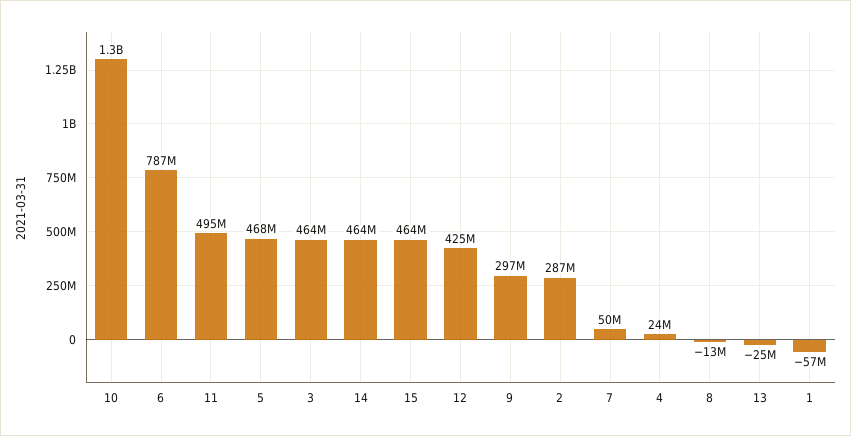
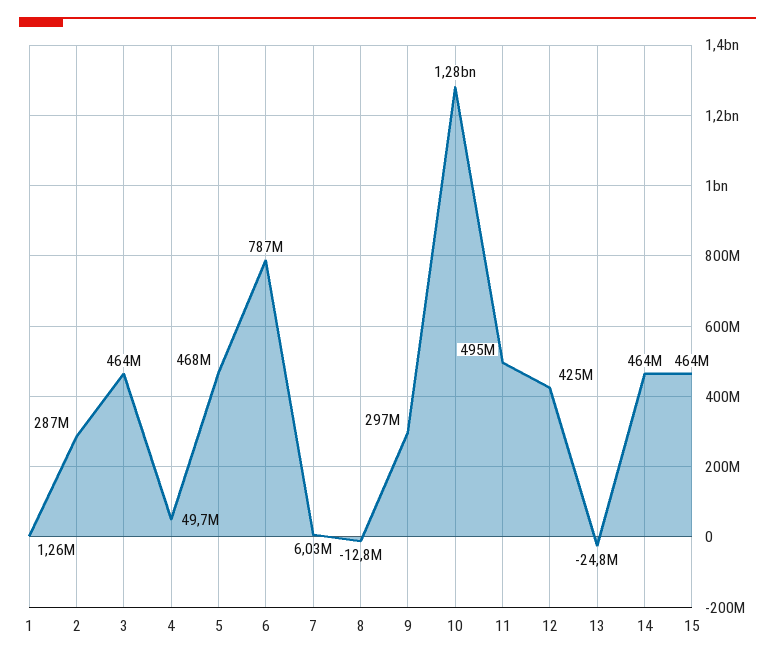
  {
    "10": 1280000000,
    "6": 787000000,
    "11": 495000000,
    "5": 468000000,
    "3": 464000000,
    "14": 464000000,
    "15": 464000000,
    "12": 425000000,
    "9": 297000000,
    "2": 287000000,
-   "7": 50000000,
+   "7": 6030000,
-   "4": 24000000,
+   "4": 49700000,
    "8": -12800000,
    "13": -24800000,
-   "1": -57000000
+   "1": 1260000
  }

